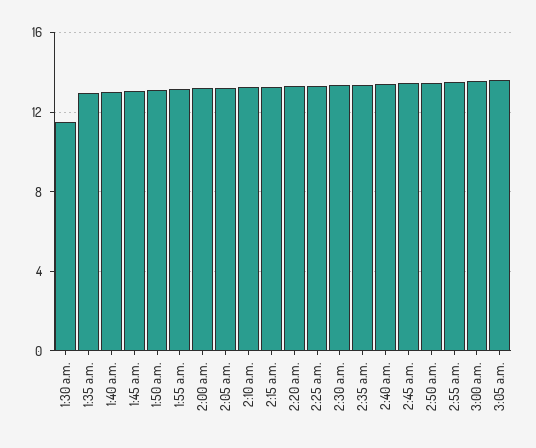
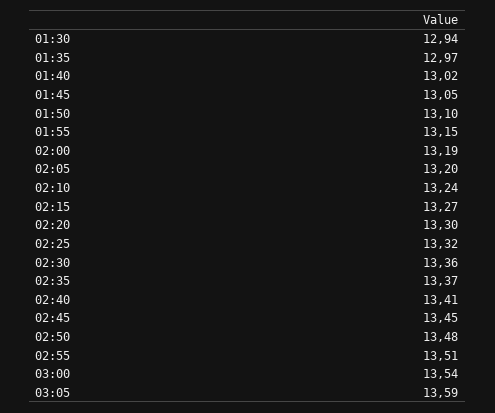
  {
-   "1:30 a.m.": 11.5,
+   "1:30 a.m.": 12.94,
    "1:35 a.m.": 12.97,
    "1:40 a.m.": 13.02,
    "1:45 a.m.": 13.05,
    "1:50 a.m.": 13.1,
    "1:55 a.m.": 13.15,
    "2:00 a.m.": 13.19,
    "2:05 a.m.": 13.2,
    "2:10 a.m.": 13.24,
    "2:15 a.m.": 13.27,
    "2:20 a.m.": 13.3,
    "2:25 a.m.": 13.32,
    "2:30 a.m.": 13.36,
    "2:35 a.m.": 13.37,
    "2:40 a.m.": 13.41,
    "2:45 a.m.": 13.45,
    "2:50 a.m.": 13.48,
    "2:55 a.m.": 13.51,
    "3:00 a.m.": 13.54,
    "3:05 a.m.": 13.59
  }

